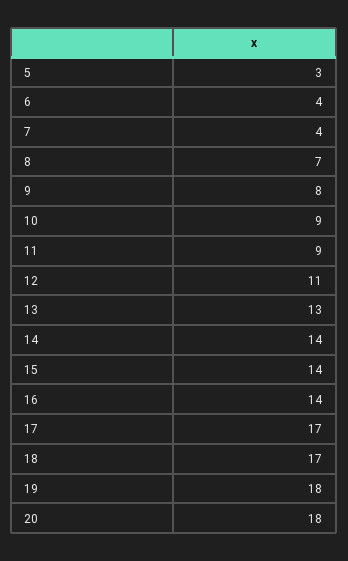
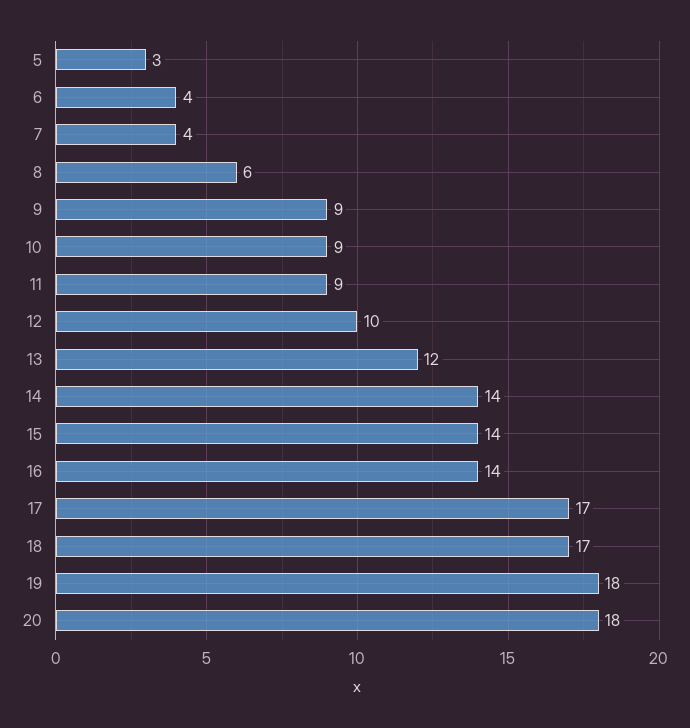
  {
    "5": 3,
    "6": 4,
    "7": 4,
-   "8": 7,
+   "8": 6,
-   "9": 8,
+   "9": 9,
    "10": 9,
    "11": 9,
-   "12": 11,
+   "12": 10,
-   "13": 13,
+   "13": 12,
    "14": 14,
    "15": 14,
    "16": 14,
    "17": 17,
    "18": 17,
    "19": 18,
    "20": 18
  }

